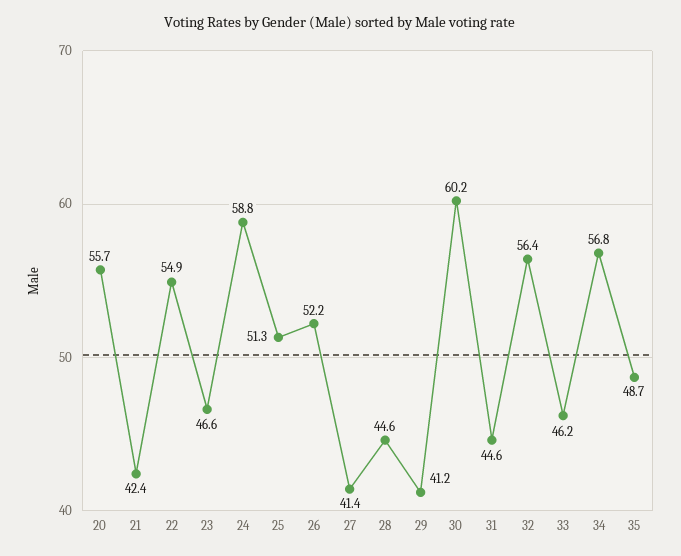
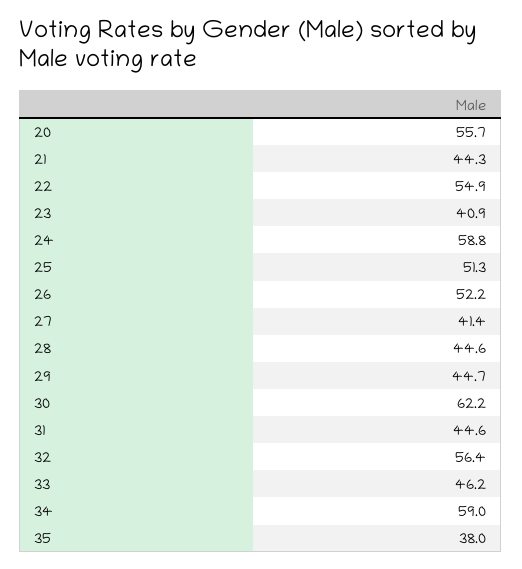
  {
    "20": 55.7,
-   "21": 42.4,
+   "21": 44.3,
    "22": 54.9,
-   "23": 46.6,
+   "23": 40.9,
    "24": 58.8,
    "25": 51.3,
    "26": 52.2,
    "27": 41.4,
    "28": 44.6,
-   "29": 41.2,
+   "29": 44.7,
-   "30": 60.2,
+   "30": 62.2,
    "31": 44.6,
    "32": 56.4,
    "33": 46.2,
-   "34": 56.8,
+   "34": 59,
-   "35": 48.7
+   "35": 38
  }

